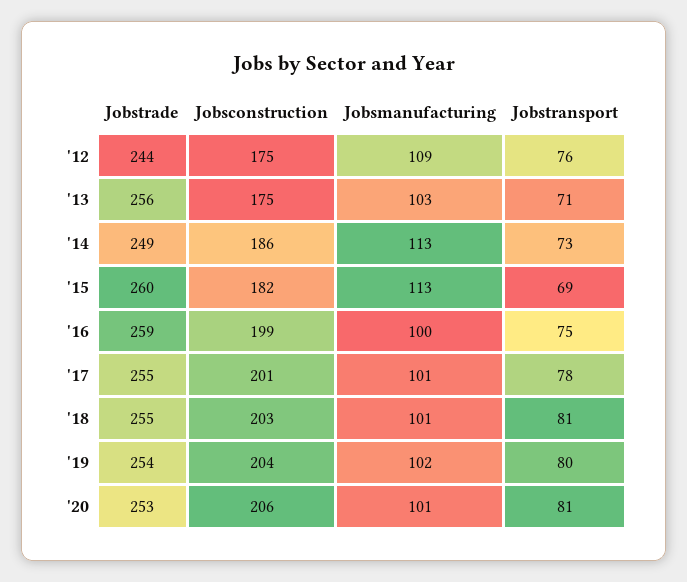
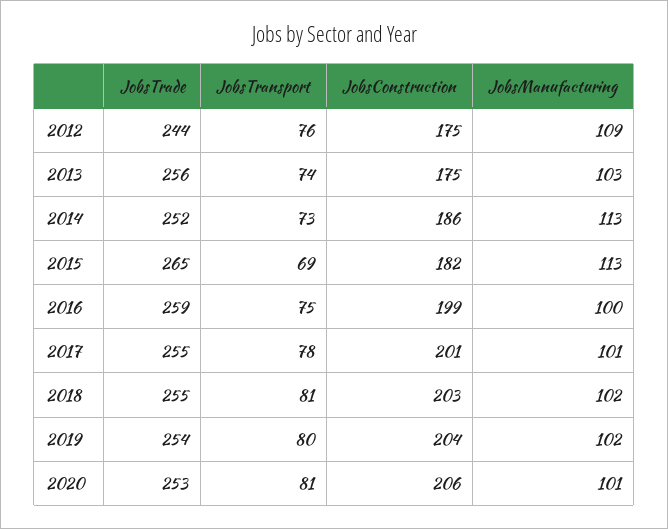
  {
    "Jobstrade": {
      "'12": 244,
      "'13": 256,
-     "'14": 249,
+     "'14": 252,
-     "'15": 260,
+     "'15": 265,
      "'16": 259,
      "'17": 255,
      "'18": 255,
      "'19": 254,
      "'20": 253
    },
    "Jobsconstruction": {
      "'12": 175,
      "'13": 175,
      "'14": 186,
      "'15": 182,
      "'16": 199,
      "'17": 201,
      "'18": 203,
      "'19": 204,
      "'20": 206
    },
    "Jobsmanufacturing": {
      "'12": 109,
      "'13": 103,
      "'14": 113,
      "'15": 113,
      "'16": 100,
      "'17": 101,
-     "'18": 101,
+     "'18": 102,
      "'19": 102,
      "'20": 101
    },
    "Jobstransport": {
      "'12": 76,
-     "'13": 71,
+     "'13": 74,
      "'14": 73,
      "'15": 69,
      "'16": 75,
      "'17": 78,
      "'18": 81,
      "'19": 80,
      "'20": 81
    }
  }

